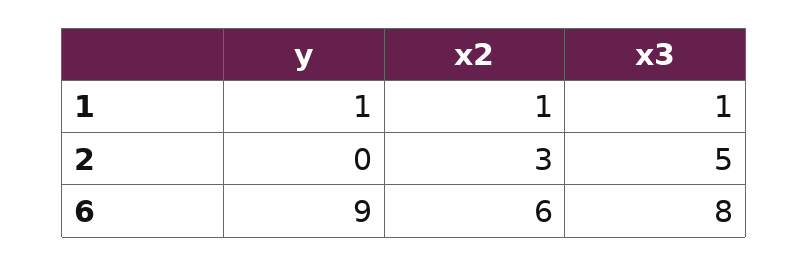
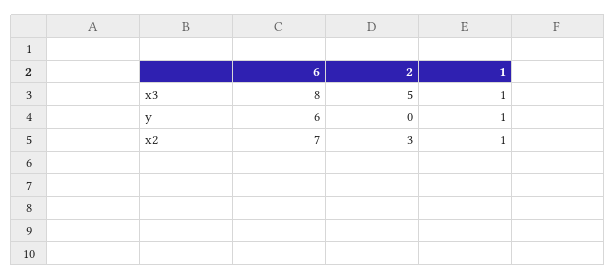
  {
    "y": {
      "1": 1,
      "2": 0,
-     "6": 9
+     "6": 6
    },
    "x2": {
      "1": 1,
      "2": 3,
-     "6": 6
+     "6": 7
    },
    "x3": {
      "1": 1,
      "2": 5,
      "6": 8
    }
  }

